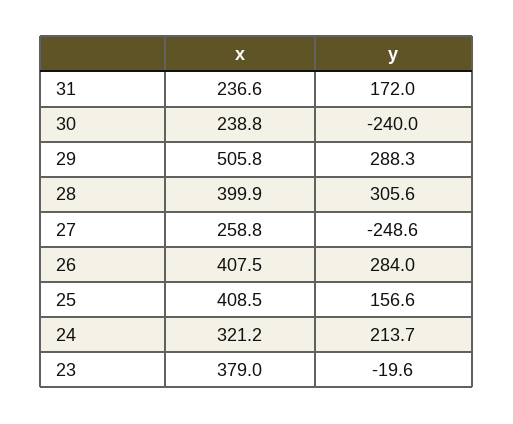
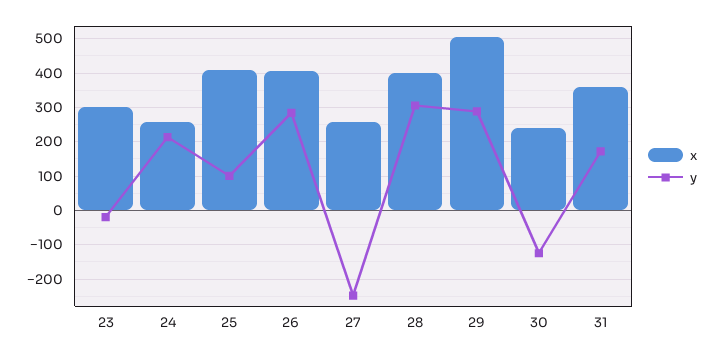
  {
    "x": {
-     "31": 236.6,
+     "31": 360,
      "30": 238.8,
      "29": 505.8,
      "28": 399.9,
      "27": 258.8,
      "26": 407.5,
      "25": 408.5,
-     "24": 321.2,
+     "24": 260,
-     "23": 379
+     "23": 300
    },
    "y": {
      "31": 172,
-     "30": -240,
+     "30": -120,
      "29": 288.3,
      "28": 305.6,
      "27": -248.6,
      "26": 284,
-     "25": 156.6,
+     "25": 100,
      "24": 213.7,
      "23": -19.6
    }
  }

